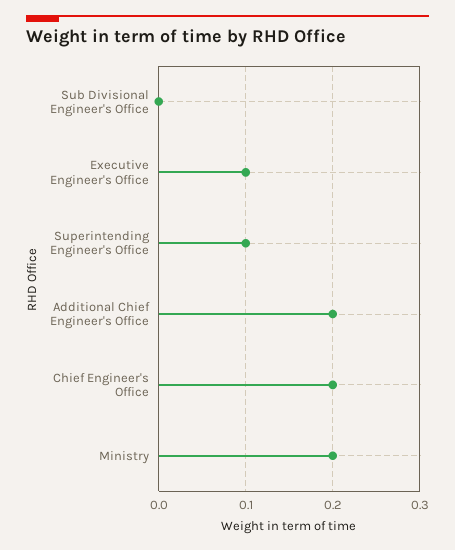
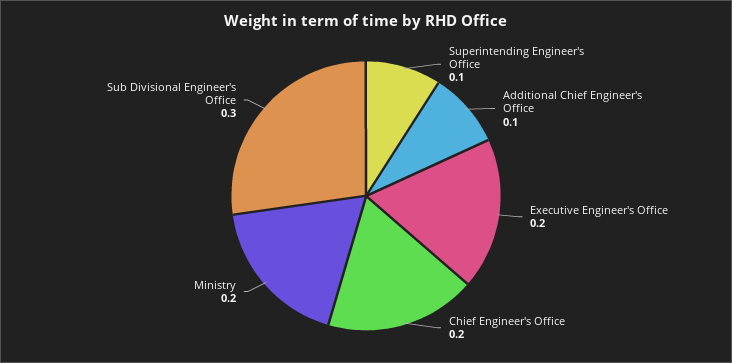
  {
-   "Sub Divisional Engineer's Office": 0,
+   "Sub Divisional Engineer's Office": 0.3,
-   "Executive Engineer's Office": 0.1,
+   "Executive Engineer's Office": 0.2,
    "Superintending Engineer's Office": 0.1,
-   "Additional Chief Engineer's Office": 0.2,
+   "Additional Chief Engineer's Office": 0.1,
    "Chief Engineer's Office": 0.2,
    "Ministry": 0.2
  }

